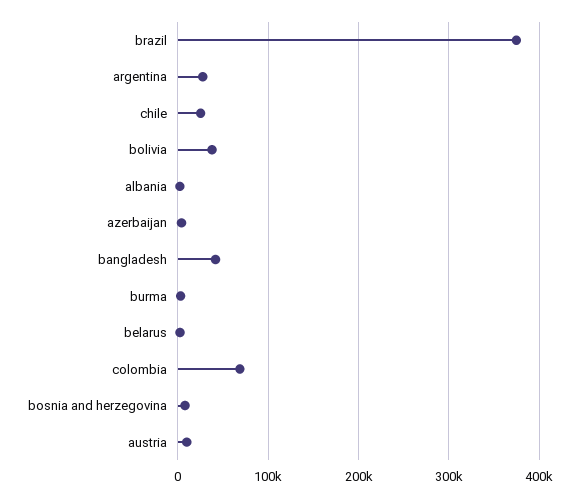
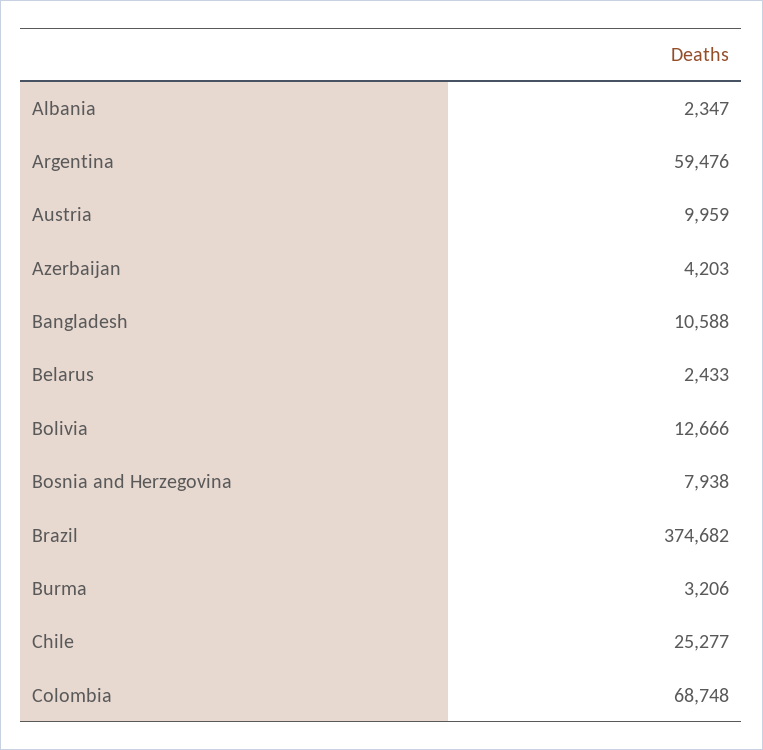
  {
    "brazil": 374682,
-   "argentina": 30000,
+   "argentina": 59476,
    "chile": 25277,
-   "bolivia": 40000,
+   "bolivia": 12666,
    "albania": 2347,
    "azerbaijan": 4203,
-   "bangladesh": 40000,
+   "bangladesh": 10588,
    "burma": 3206,
    "belarus": 2433,
    "colombia": 68748,
    "bosnia and herzegovina": 7938,
    "austria": 9959
  }

